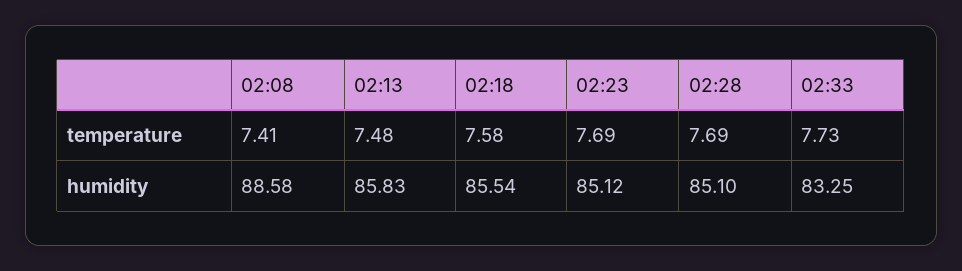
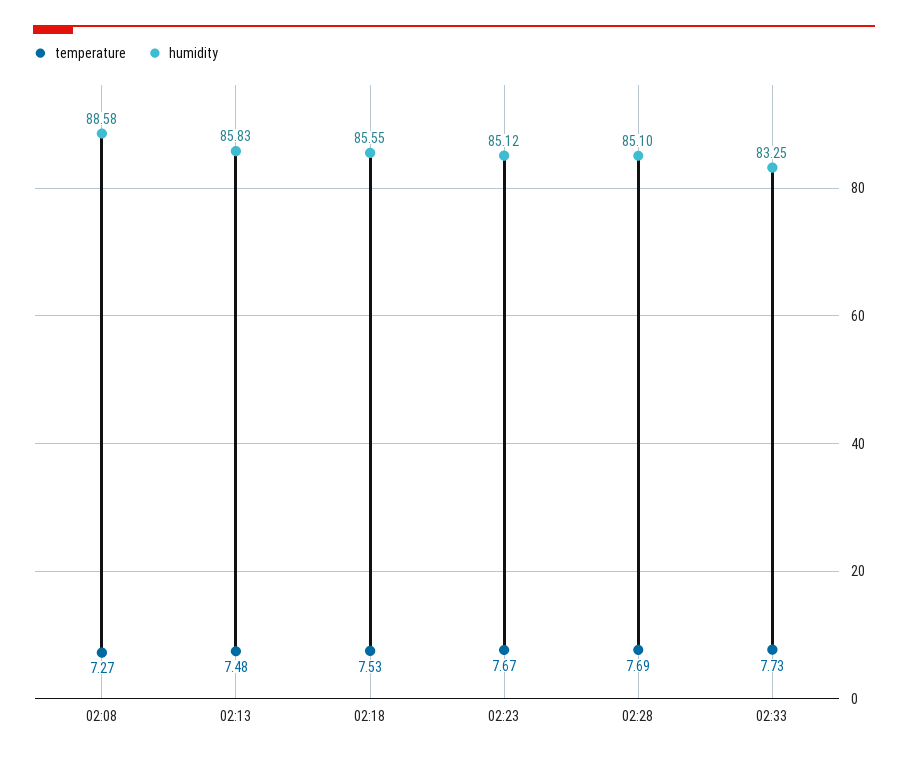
  {
    "temperature": {
-     "02:08": 7.41,
+     "02:08": 7.27,
      "02:13": 7.48,
-     "02:18": 7.58,
+     "02:18": 7.53,
-     "02:23": 7.69,
+     "02:23": 7.67,
      "02:28": 7.69,
      "02:33": 7.73
    },
    "humidity": {
      "02:08": 88.58,
      "02:13": 85.83,
-     "02:18": 85.54,
+     "02:18": 85.55,
      "02:23": 85.12,
      "02:28": 85.1,
      "02:33": 83.25
    }
  }

